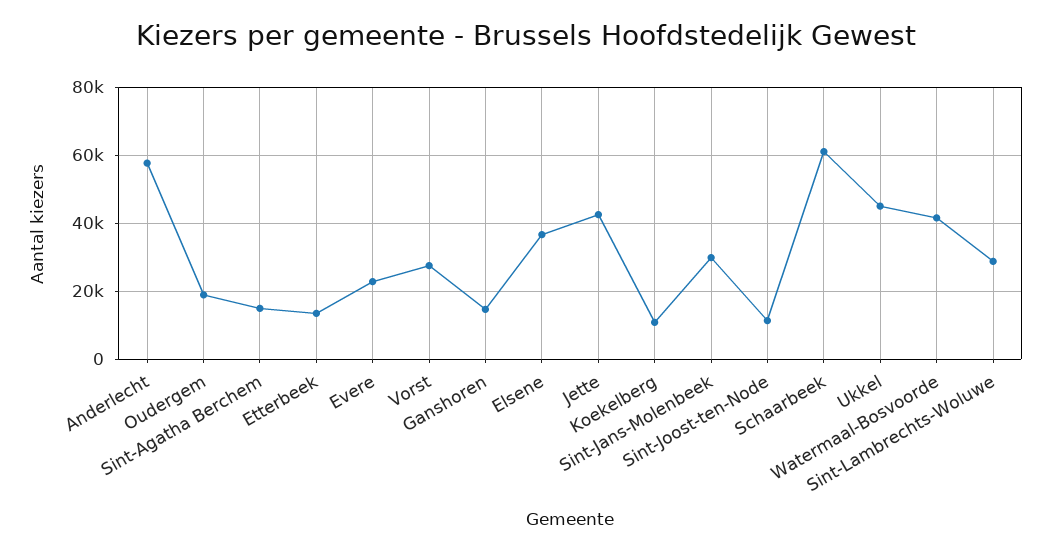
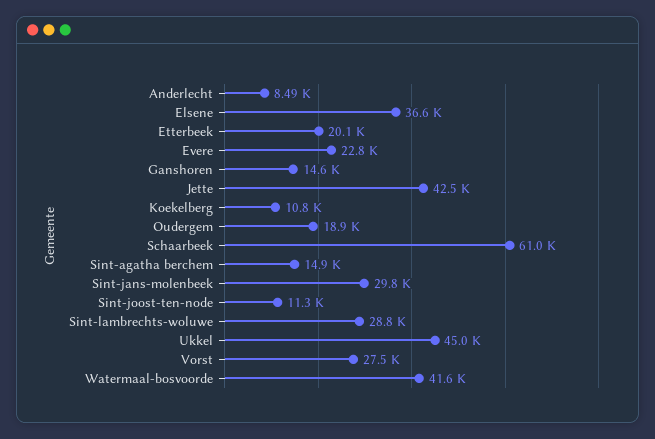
  {
-   "Anderlecht": 58000,
+   "Anderlecht": 8490,
    "Oudergem": 18900,
    "Sint-Agatha Berchem": 14900,
-   "Etterbeek": 14000,
+   "Etterbeek": 20100,
    "Evere": 22800,
    "Vorst": 27500,
    "Ganshoren": 14600,
    "Elsene": 36600,
    "Jette": 42500,
    "Koekelberg": 10800,
    "Sint-Jans-Molenbeek": 29800,
    "Sint-Joost-ten-Node": 11300,
    "Schaarbeek": 61000,
    "Ukkel": 45000,
    "Watermaal-Bosvoorde": 41600,
    "Sint-Lambrechts-Woluwe": 28800
  }

